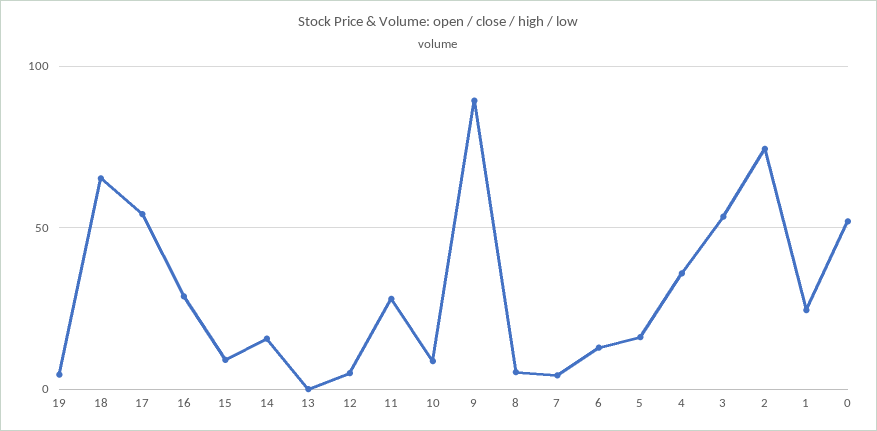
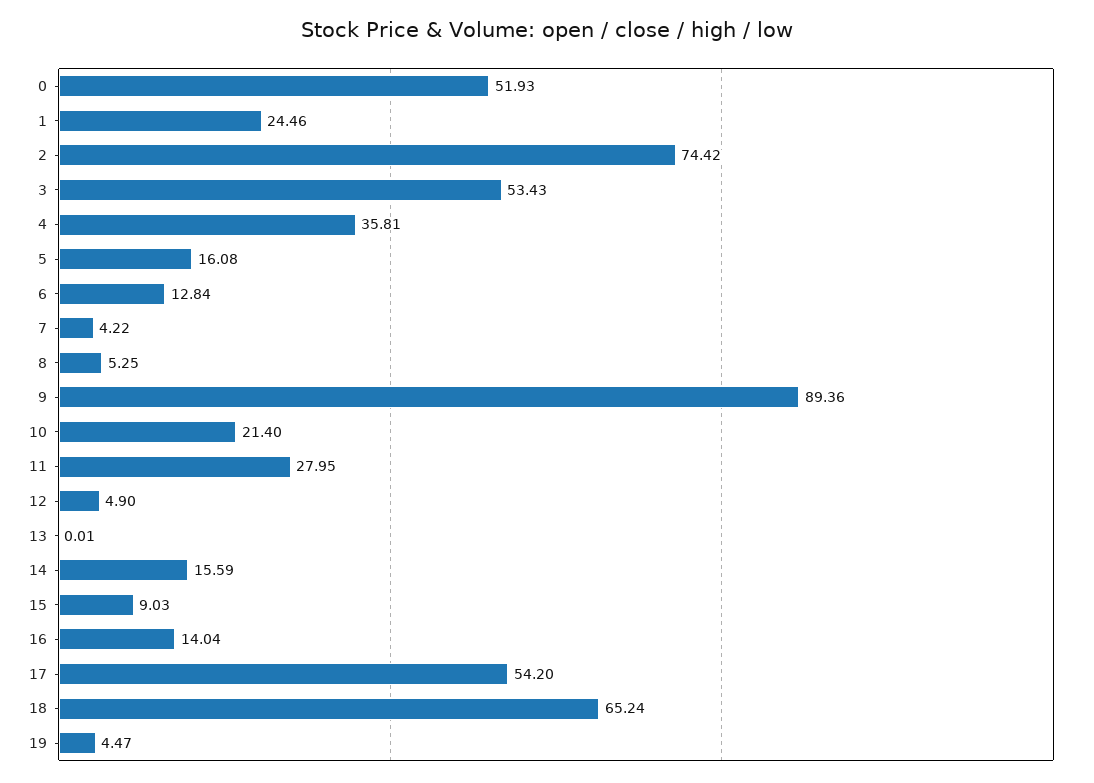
  {
    "19": 4.47,
    "18": 65.24,
    "17": 54.2,
-   "16": 30,
+   "16": 14.04,
    "15": 9.03,
    "14": 15.59,
    "13": 0.01,
    "12": 4.9,
    "11": 27.95,
-   "10": 10,
+   "10": 21.4,
    "9": 89.36,
    "8": 5.25,
    "7": 4.22,
    "6": 12.84,
    "5": 16.08,
    "4": 35.81,
    "3": 53.43,
    "2": 74.42,
    "1": 24.46,
    "0": 51.93
  }

